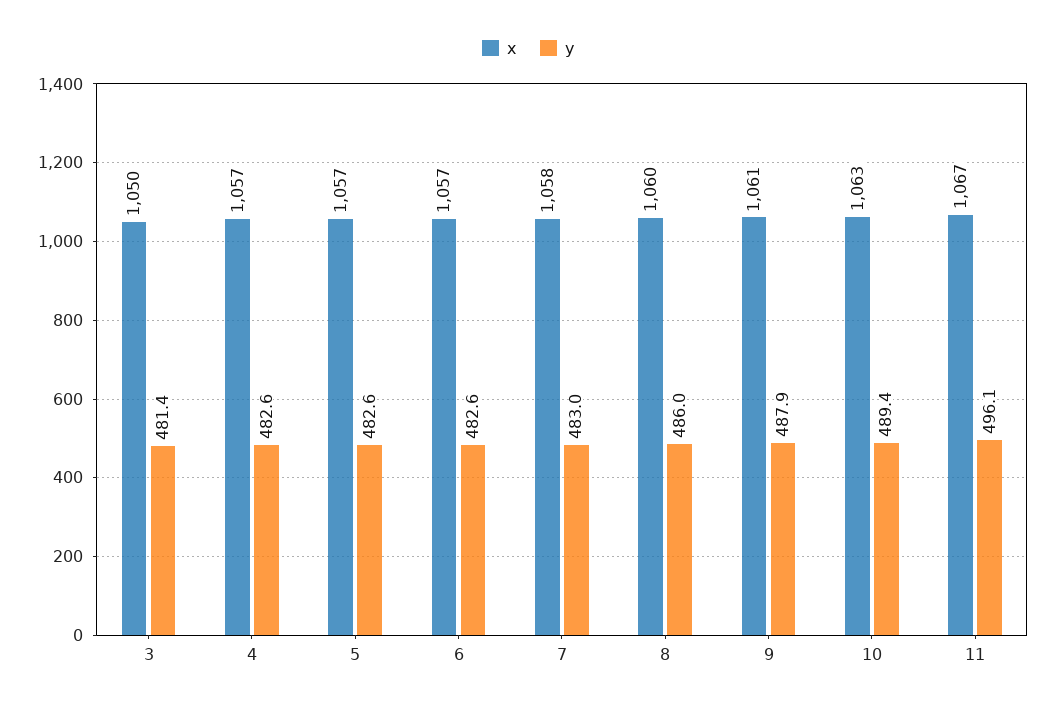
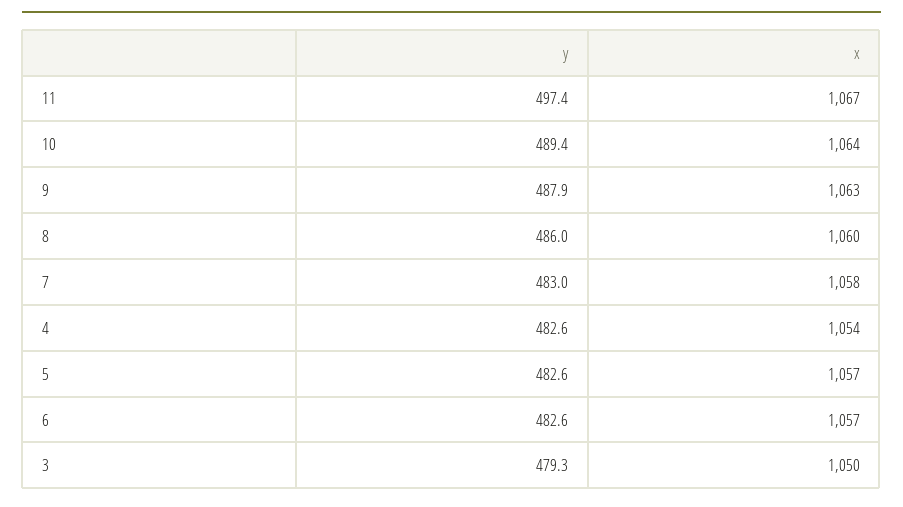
  {
    "x": {
      "3": 1050,
-     "4": 1057,
+     "4": 1054,
      "5": 1057,
      "6": 1057,
      "7": 1058,
      "8": 1060,
-     "9": 1061,
+     "9": 1063,
-     "10": 1063,
+     "10": 1064,
      "11": 1067
    },
    "y": {
-     "3": 481.4,
+     "3": 479.3,
      "4": 482.6,
      "5": 482.6,
      "6": 482.6,
      "7": 483,
      "8": 486,
      "9": 487.9,
      "10": 489.4,
-     "11": 496.1
+     "11": 497.4
    }
  }

